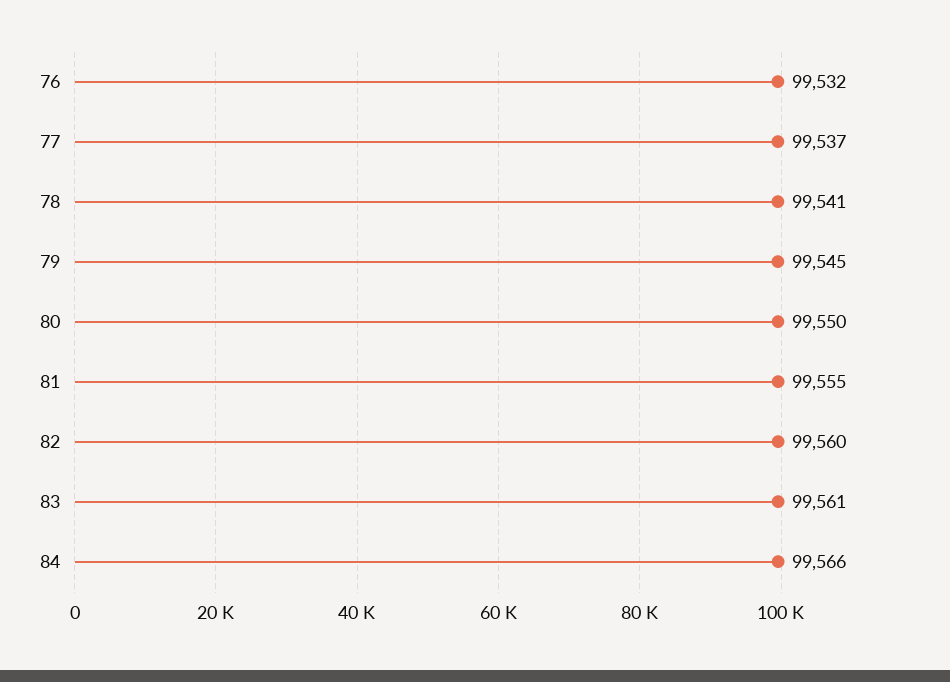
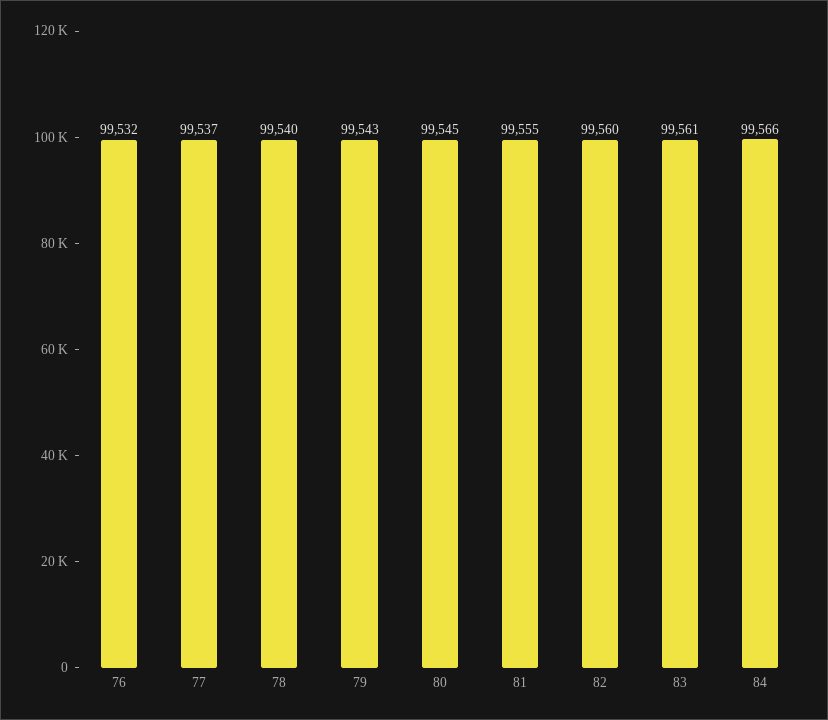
  {
    "76": 99532,
    "77": 99537,
-   "78": 99541,
+   "78": 99540,
-   "79": 99545,
+   "79": 99543,
-   "80": 99550,
+   "80": 99545,
    "81": 99555,
    "82": 99560,
    "83": 99561,
    "84": 99566
  }

